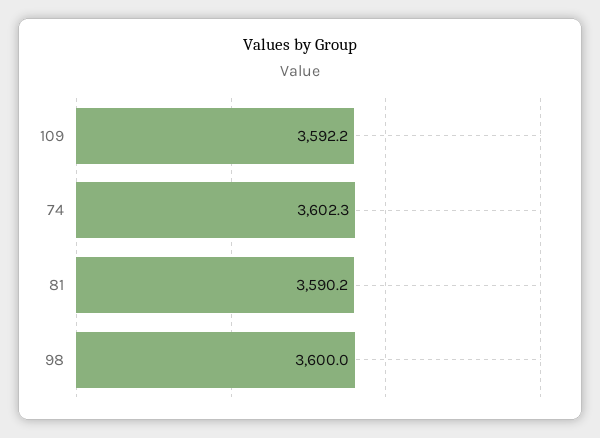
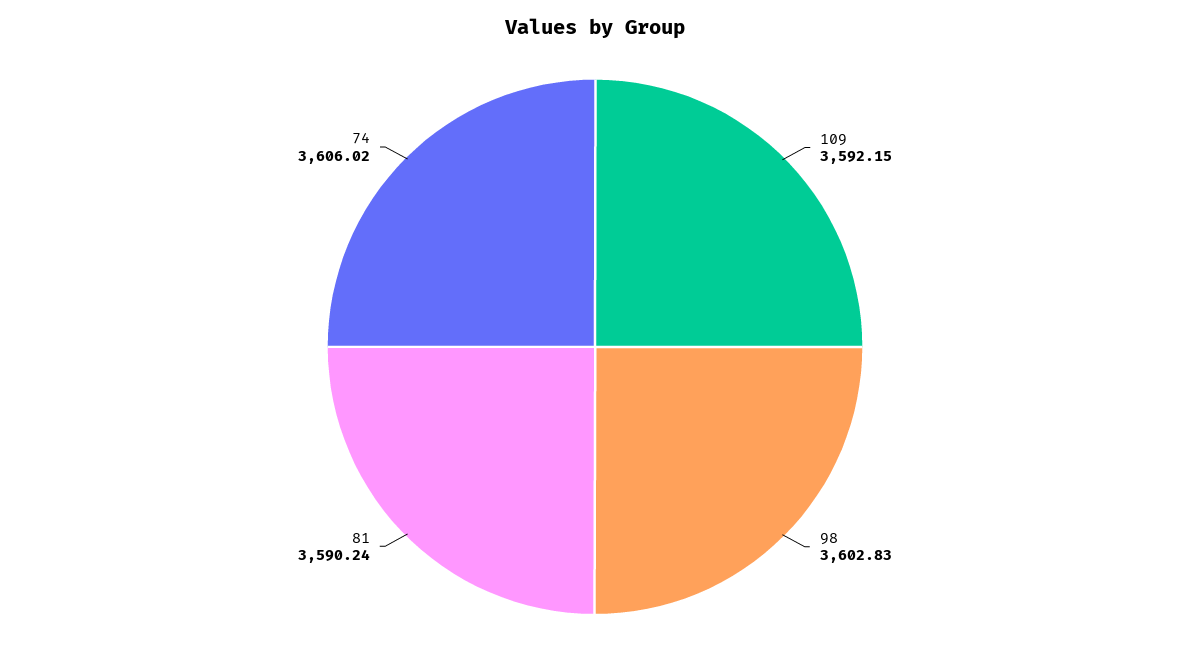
  {
    "109": 3592.15,
-   "74": 3602.3,
+   "74": 3606.02,
    "81": 3590.24,
-   "98": 3600
+   "98": 3602.83
  }

